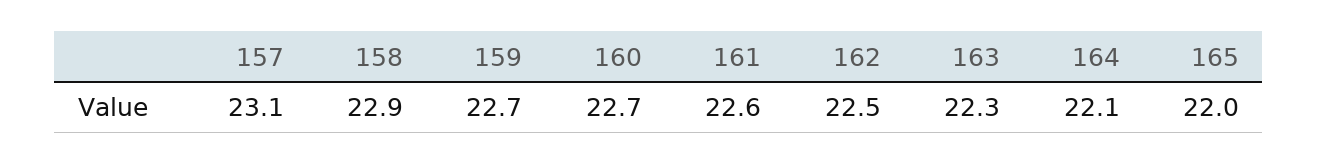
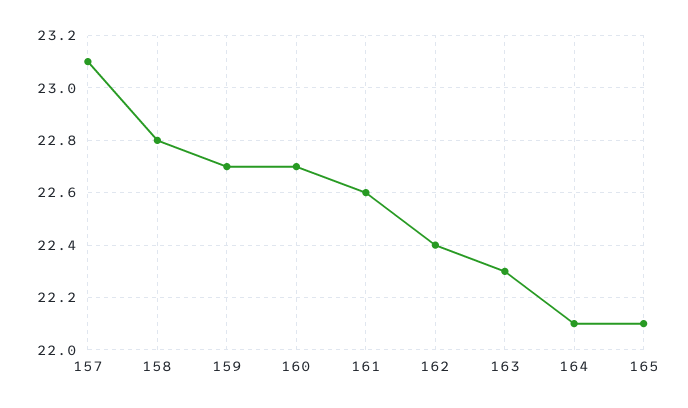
  {
    "157": 23.1,
-   "158": 22.9,
+   "158": 22.8,
    "159": 22.7,
    "160": 22.7,
    "161": 22.6,
-   "162": 22.5,
+   "162": 22.4,
    "163": 22.3,
    "164": 22.1,
-   "165": 22
+   "165": 22.1
  }

